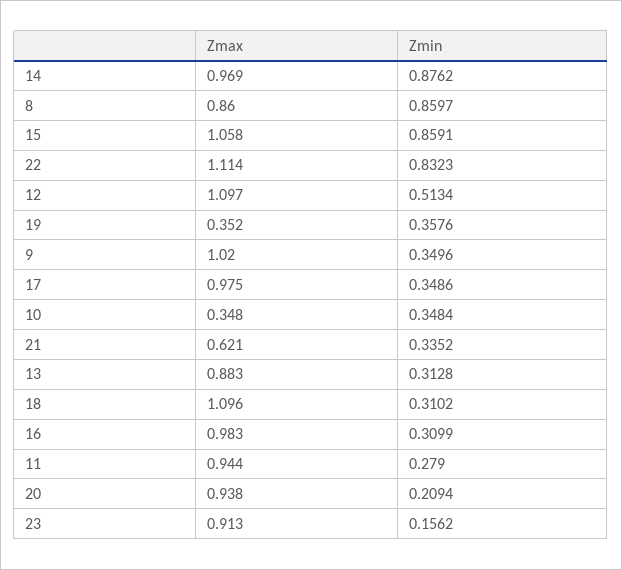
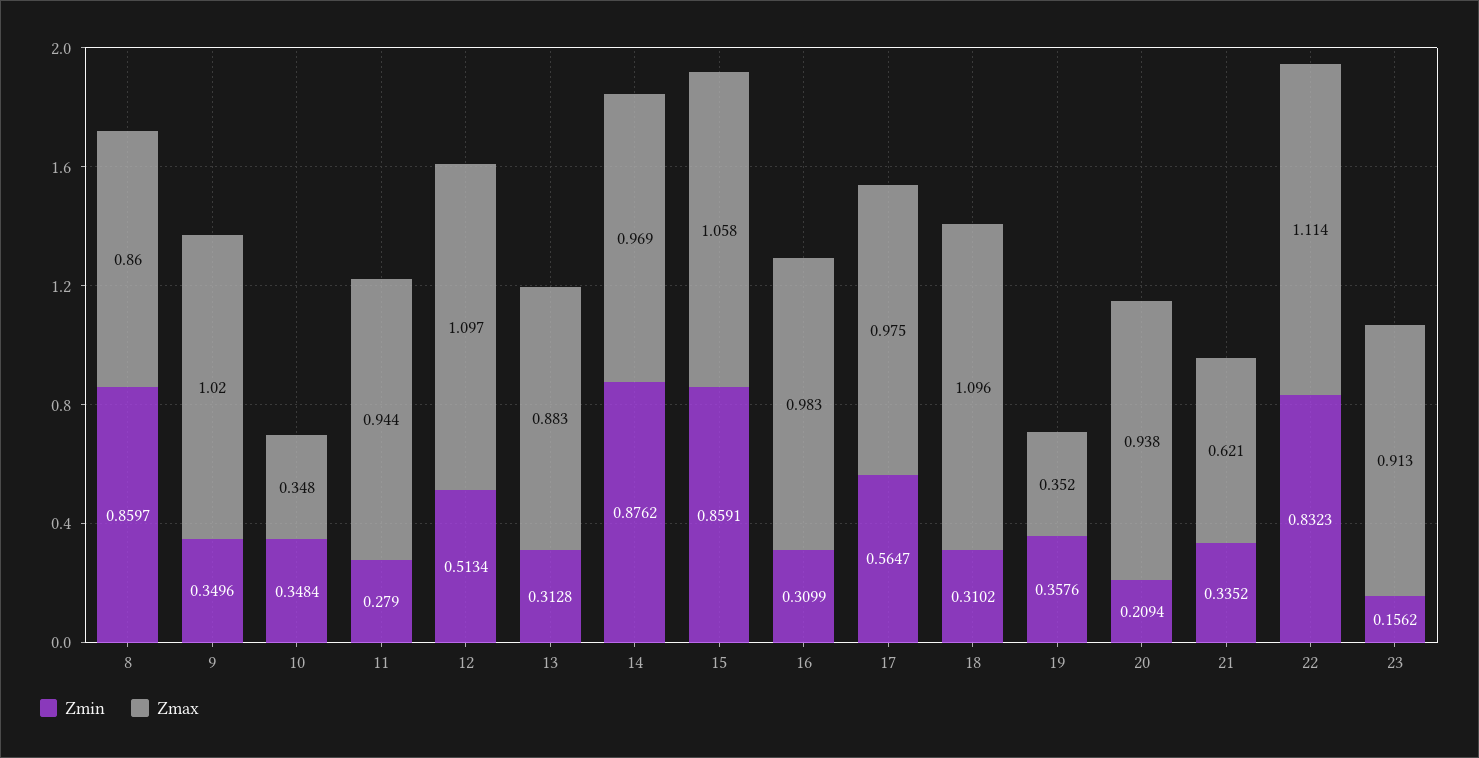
  {
    "Zmax": {
      "14": 0.969,
      "8": 0.86,
      "15": 1.058,
      "22": 1.114,
      "12": 1.097,
      "19": 0.352,
      "9": 1.02,
      "17": 0.975,
      "10": 0.348,
      "21": 0.621,
      "13": 0.883,
      "18": 1.096,
      "16": 0.983,
      "11": 0.944,
      "20": 0.938,
      "23": 0.913
    },
    "Zmin": {
      "14": 0.8762,
      "8": 0.8597,
      "15": 0.8591,
      "22": 0.8323,
      "12": 0.5134,
      "19": 0.3576,
      "9": 0.3496,
-     "17": 0.3486,
+     "17": 0.5647,
      "10": 0.3484,
      "21": 0.3352,
      "13": 0.3128,
      "18": 0.3102,
      "16": 0.3099,
      "11": 0.279,
      "20": 0.2094,
      "23": 0.1562
    }
  }

